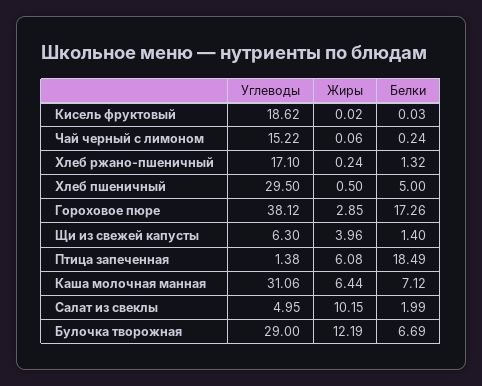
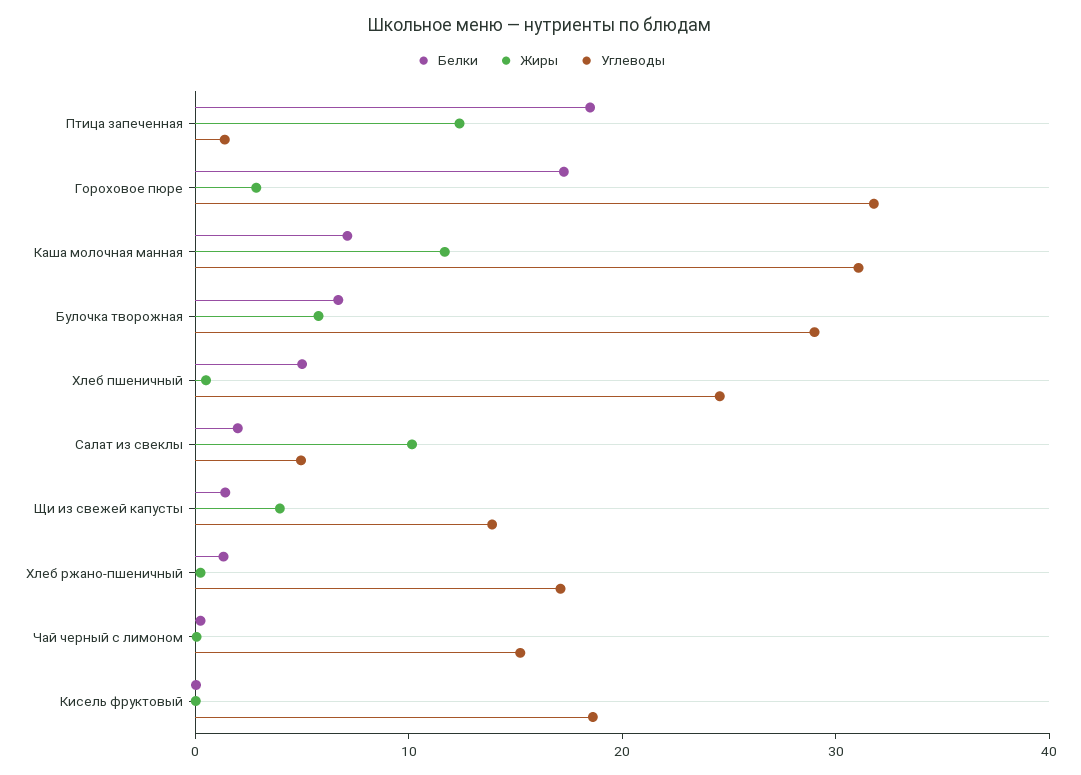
  {
    "Углеводы": {
      "Кисель фруктовый": 18.62,
      "Чай черный с лимоном": 15.22,
      "Хлеб ржано-пшеничный": 17.1,
-     "Хлеб пшеничный": 29.5,
+     "Хлеб пшеничный": 24,
-     "Гороховое пюре": 38.12,
+     "Гороховое пюре": 32,
-     "Щи из свежей капусты": 6.3,
+     "Щи из свежей капусты": 14,
      "Птица запеченная": 1.38,
      "Каша молочная манная": 31.06,
      "Салат из свеклы": 4.95,
      "Булочка творожная": 29
    },
    "Жиры": {
      "Кисель фруктовый": 0.02,
      "Чай черный с лимоном": 0.06,
      "Хлеб ржано-пшеничный": 0.24,
      "Хлеб пшеничный": 0.5,
      "Гороховое пюре": 2.85,
      "Щи из свежей капусты": 3.96,
-     "Птица запеченная": 6.08,
+     "Птица запеченная": 12,
-     "Каша молочная манная": 6.44,
+     "Каша молочная манная": 12,
      "Салат из свеклы": 10.15,
-     "Булочка творожная": 12.19
+     "Булочка творожная": 6
    },
    "Белки": {
      "Кисель фруктовый": 0.03,
      "Чай черный с лимоном": 0.24,
      "Хлеб ржано-пшеничный": 1.32,
      "Хлеб пшеничный": 5,
      "Гороховое пюре": 17.26,
      "Щи из свежей капусты": 1.4,
      "Птица запеченная": 18.49,
      "Каша молочная манная": 7.12,
      "Салат из свеклы": 1.99,
      "Булочка творожная": 6.69
    }
  }

